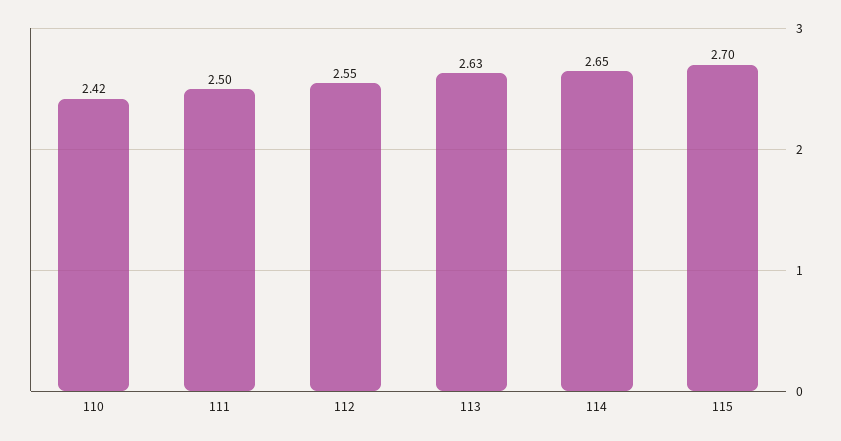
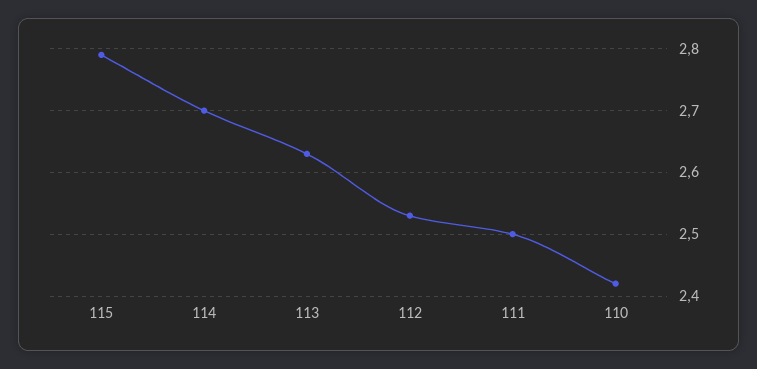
  {
    "110": 2.42,
    "111": 2.5,
-   "112": 2.55,
+   "112": 2.53,
    "113": 2.63,
-   "114": 2.65,
+   "114": 2.7,
-   "115": 2.7
+   "115": 2.79
  }

